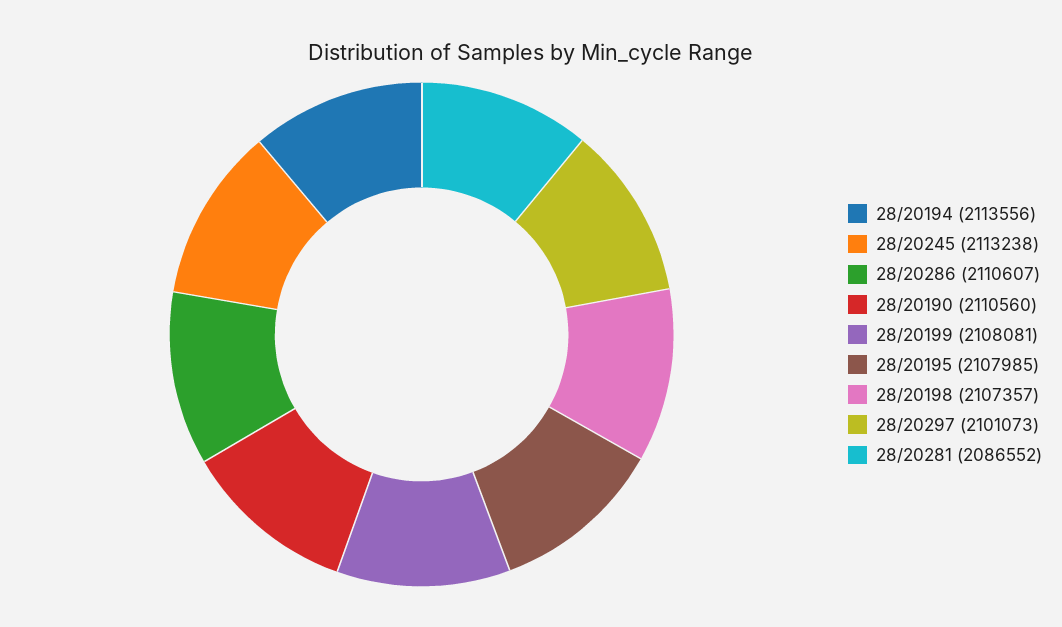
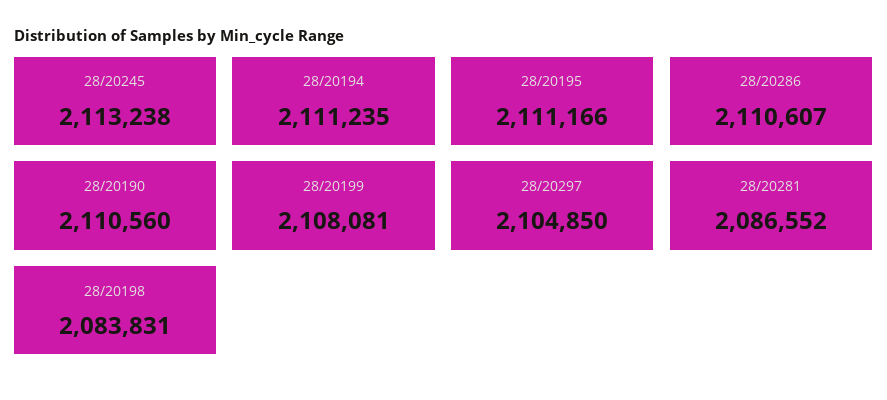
  {
-   "28/20194": 2113556,
+   "28/20194": 2111235,
    "28/20245": 2113238,
    "28/20286": 2110607,
    "28/20190": 2110560,
    "28/20199": 2108081,
-   "28/20195": 2107985,
+   "28/20195": 2111166,
-   "28/20198": 2107357,
+   "28/20198": 2083831,
-   "28/20297": 2101073,
+   "28/20297": 2104850,
    "28/20281": 2086552
  }

